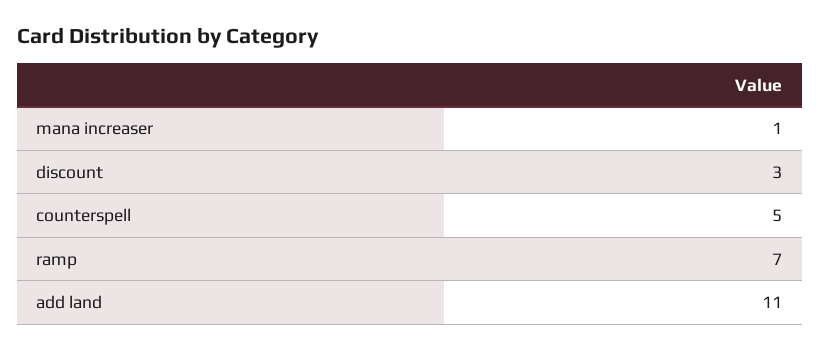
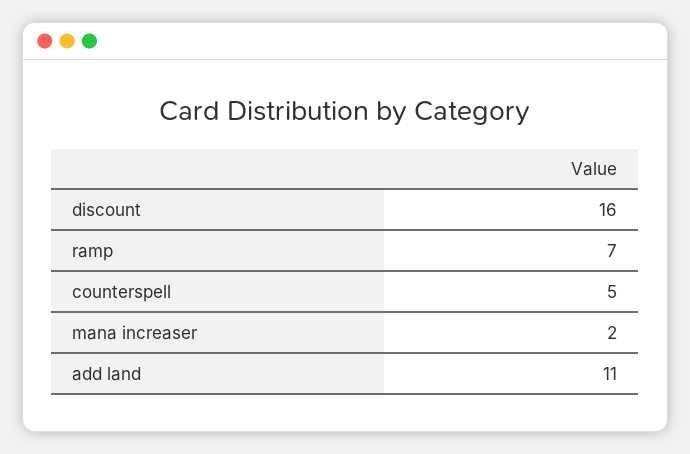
  {
-   "mana increaser": 1,
+   "mana increaser": 2,
-   "discount": 3,
+   "discount": 16,
    "counterspell": 5,
    "ramp": 7,
    "add land": 11
  }

